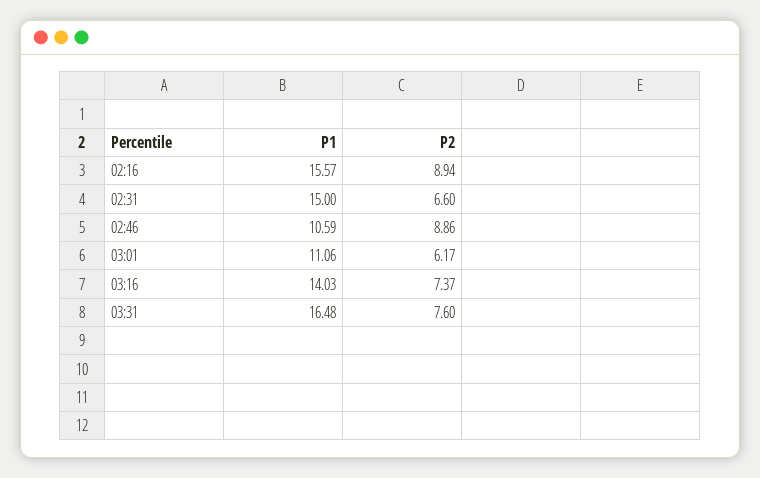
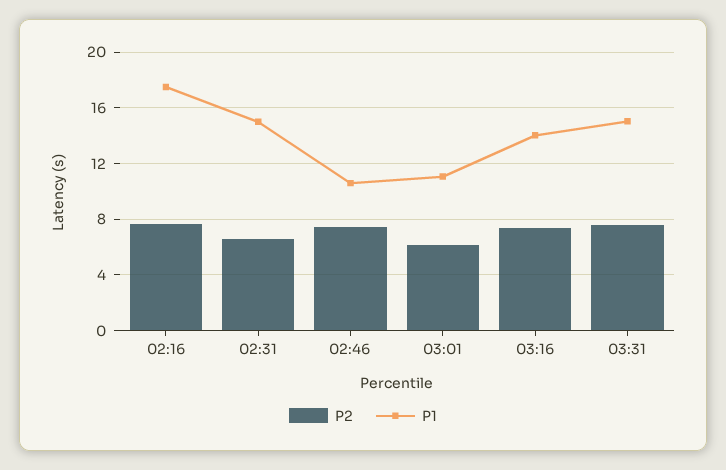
  {
    "P1": {
-     "02:16": 15.57,
+     "02:16": 17.5,
      "02:31": 15,
      "02:46": 10.59,
      "03:01": 11.06,
      "03:16": 14.03,
-     "03:31": 16.48
+     "03:31": 15
    },
    "P2": {
-     "02:16": 8.94,
+     "02:16": 7.5,
      "02:31": 6.6,
-     "02:46": 8.86,
+     "02:46": 7.5,
      "03:01": 6.17,
      "03:16": 7.37,
      "03:31": 7.6
    }
  }

